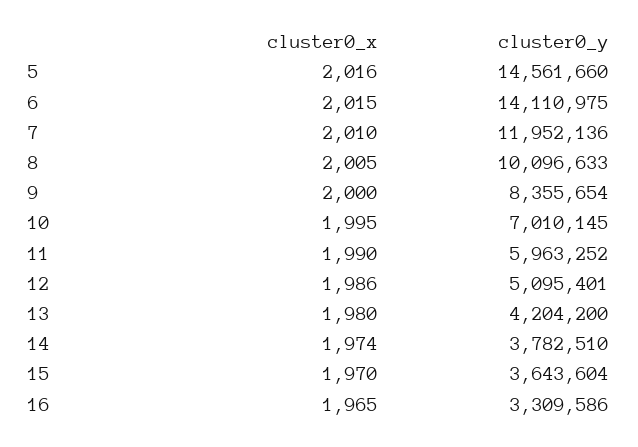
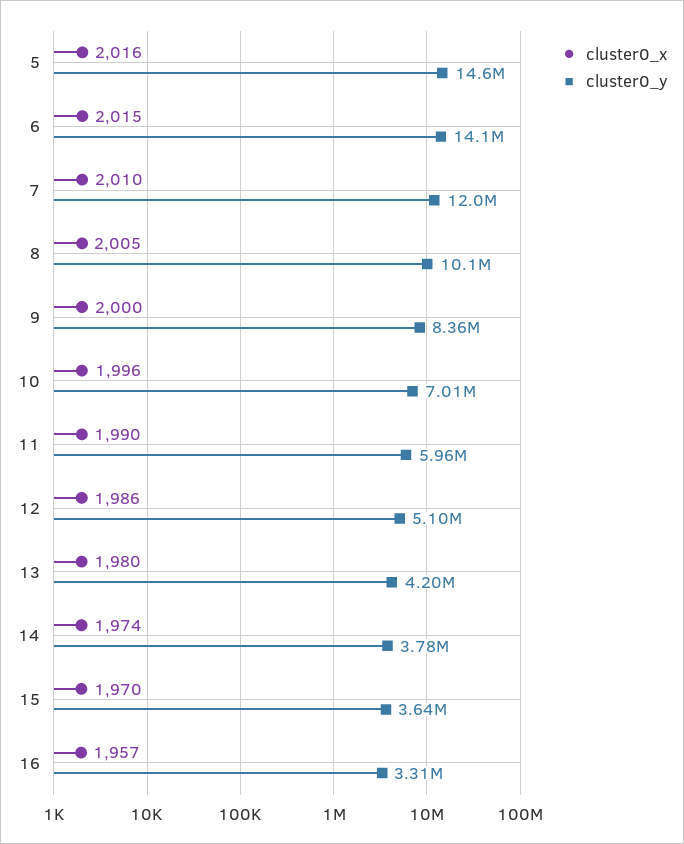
  {
    "cluster0_x": {
      "5": 2016,
      "6": 2015,
      "7": 2010,
      "8": 2005,
      "9": 2000,
-     "10": 1995,
+     "10": 1996,
      "11": 1990,
      "12": 1986,
      "13": 1980,
      "14": 1974,
      "15": 1970,
-     "16": 1965
+     "16": 1957
    },
    "cluster0_y": {
      "5": 14561660,
      "6": 14110975,
      "7": 11952136,
      "8": 10096633,
      "9": 8355654,
      "10": 7010145,
      "11": 5963252,
      "12": 5095401,
      "13": 4204200,
      "14": 3782510,
      "15": 3643604,
      "16": 3309586
    }
  }

